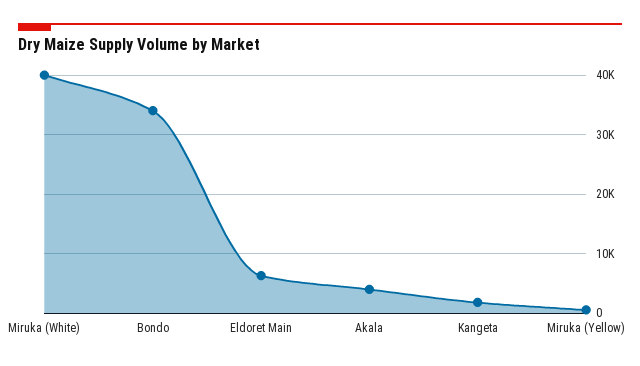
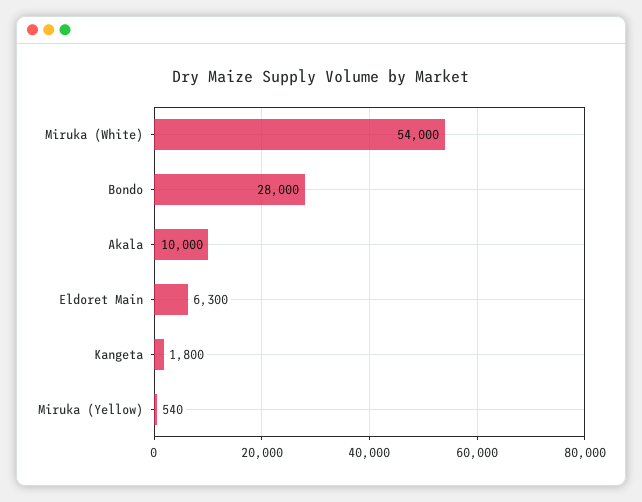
  {
-   "Miruka (White)": 40000,
+   "Miruka (White)": 54000,
-   "Bondo": 34000,
+   "Bondo": 28000,
    "Eldoret Main": 6300,
-   "Akala": 4000,
+   "Akala": 10000,
    "Kangeta": 1800,
    "Miruka (Yellow)": 540
  }

